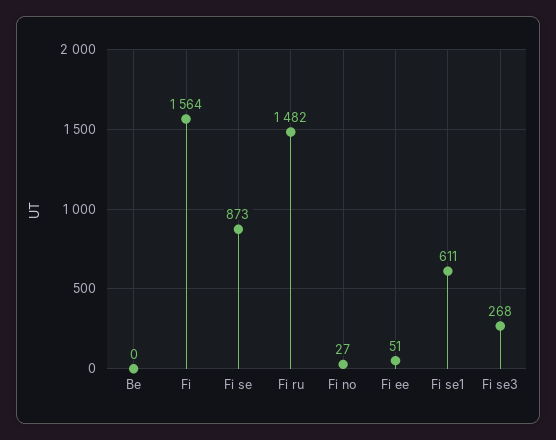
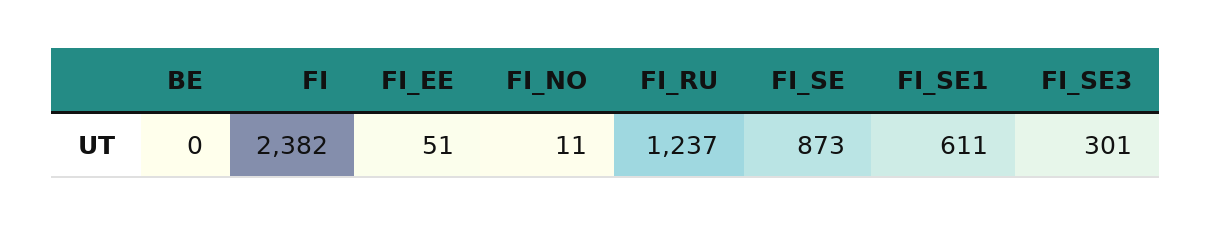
  {
    "Be": 0,
-   "Fi": 1564,
+   "Fi": 2382,
    "Fi se": 873,
-   "Fi ru": 1482,
+   "Fi ru": 1237,
-   "Fi no": 27,
+   "Fi no": 11,
    "Fi ee": 51,
    "Fi se1": 611,
-   "Fi se3": 268
+   "Fi se3": 301
  }

